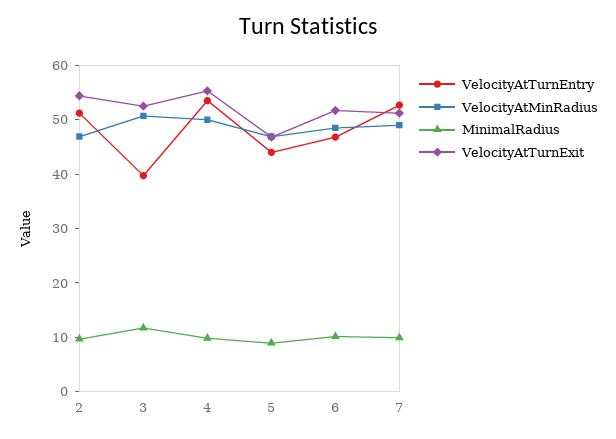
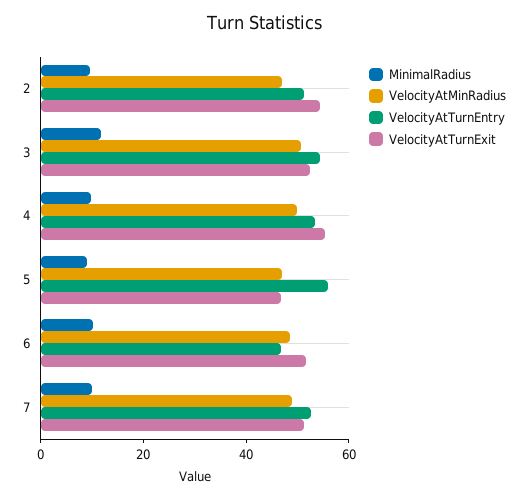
  {
    "VelocityAtTurnEntry": {
      "2": 52,
-     "3": 40,
+     "3": 55,
      "4": 54,
-     "5": 44,
+     "5": 55,
      "6": 46,
      "7": 52
    },
    "VelocityAtMinRadius": {
      "2": 46,
      "3": 50,
      "4": 50,
      "5": 46,
      "6": 48,
      "7": 50
    },
    "MinimalRadius": {
      "2": 10,
      "3": 12,
      "4": 10,
      "5": 8,
      "6": 10,
      "7": 10
    },
    "VelocityAtTurnExit": {
      "2": 54,
      "3": 52,
      "4": 56,
      "5": 46,
      "6": 52,
      "7": 52
    }
  }

